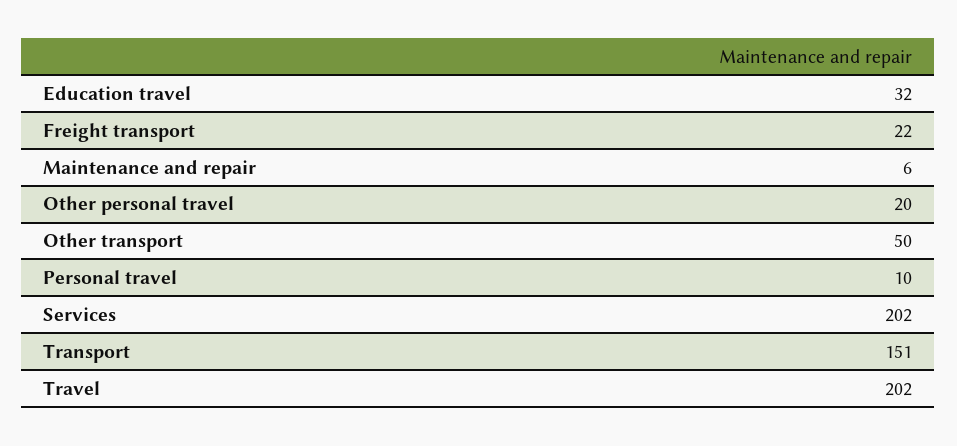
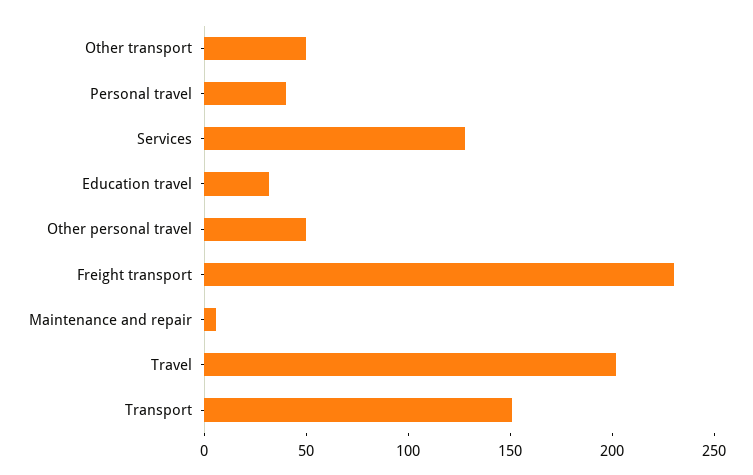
  {
    "Education travel": 32,
-   "Freight transport": 22,
+   "Freight transport": 230,
    "Maintenance and repair": 6,
-   "Other personal travel": 20,
+   "Other personal travel": 50,
    "Other transport": 50,
-   "Personal travel": 10,
+   "Personal travel": 40,
-   "Services": 202,
+   "Services": 130,
    "Transport": 151,
    "Travel": 202
  }

